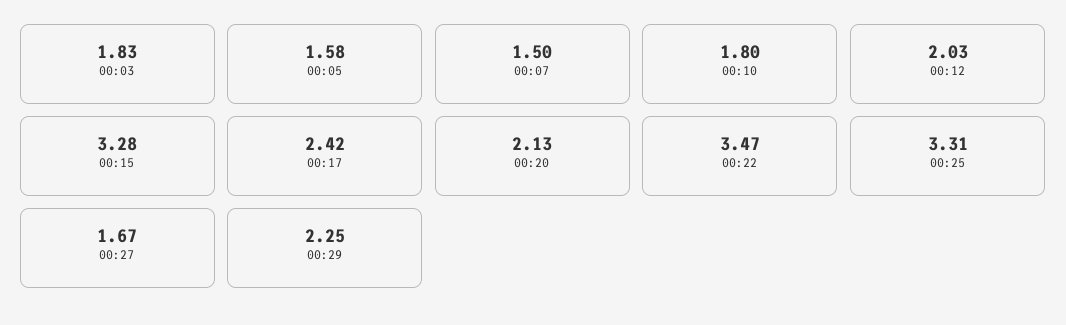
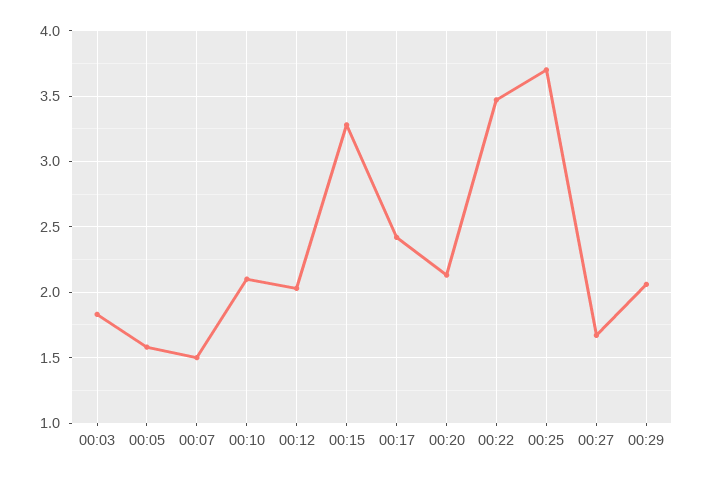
  {
    "00:03": 1.83,
    "00:05": 1.58,
    "00:07": 1.5,
-   "00:10": 1.8,
+   "00:10": 2.1,
    "00:12": 2.03,
    "00:15": 3.28,
    "00:17": 2.42,
    "00:20": 2.13,
    "00:22": 3.47,
-   "00:25": 3.31,
+   "00:25": 3.7,
    "00:27": 1.67,
-   "00:29": 2.25
+   "00:29": 2.05
  }

